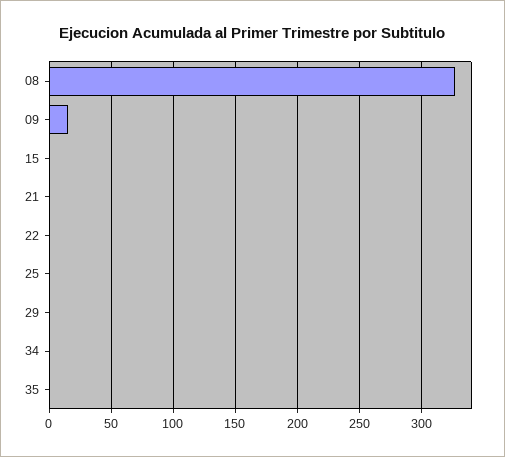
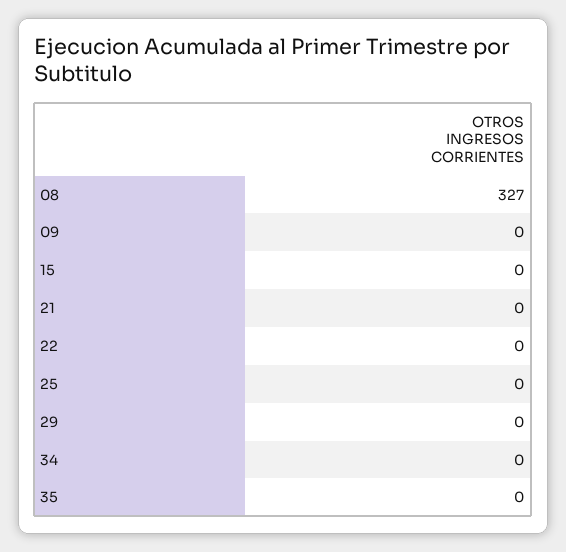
  {
    "08": 327,
-   "09": 15,
+   "09": 0,
    "15": 0,
    "21": 0,
    "22": 0,
    "25": 0,
    "29": 0,
    "34": 0,
    "35": 0
  }

